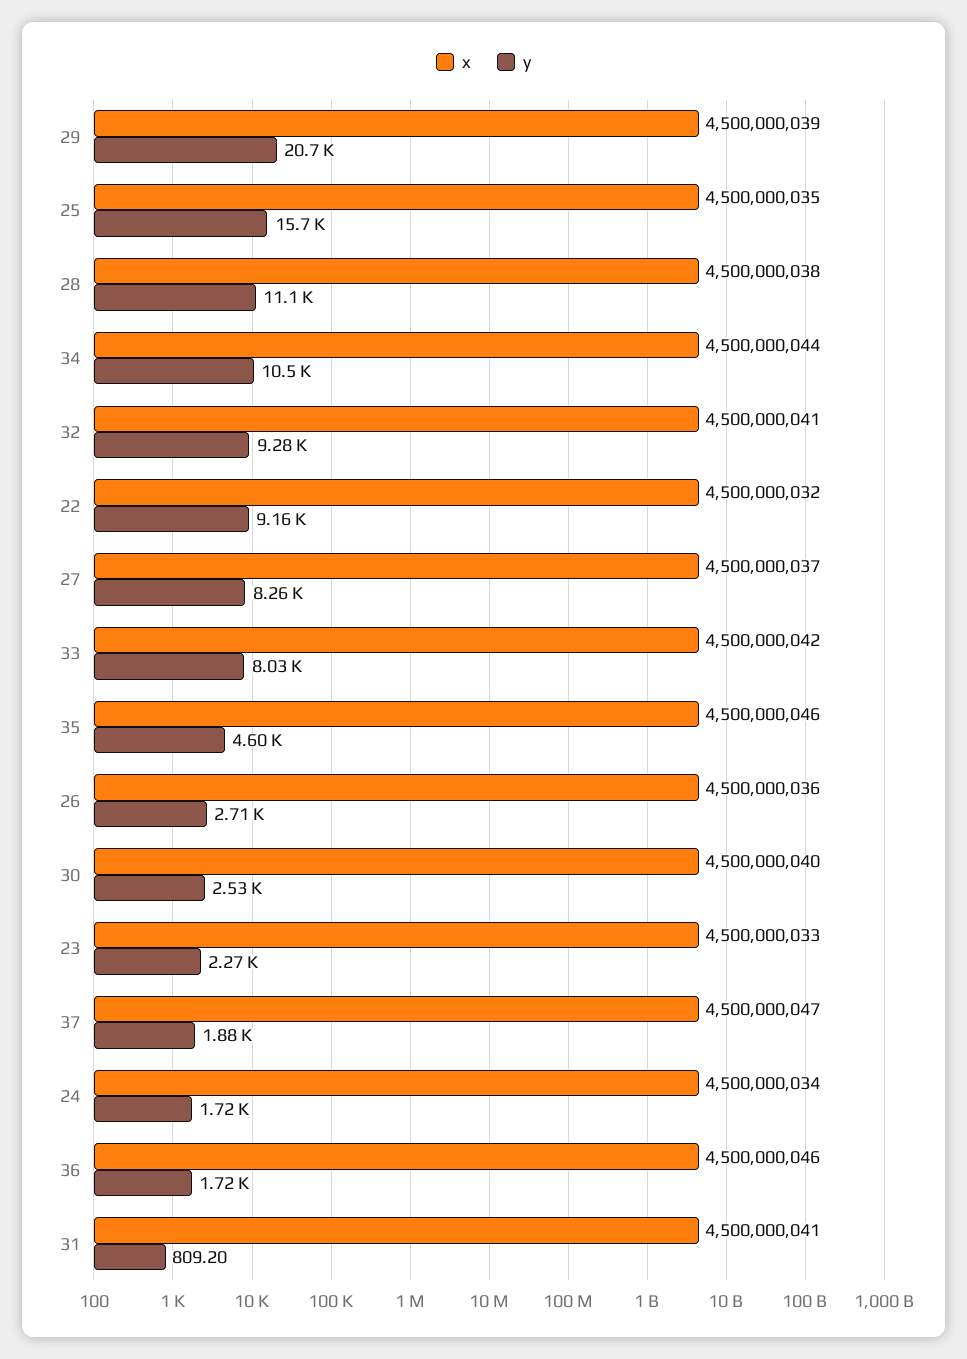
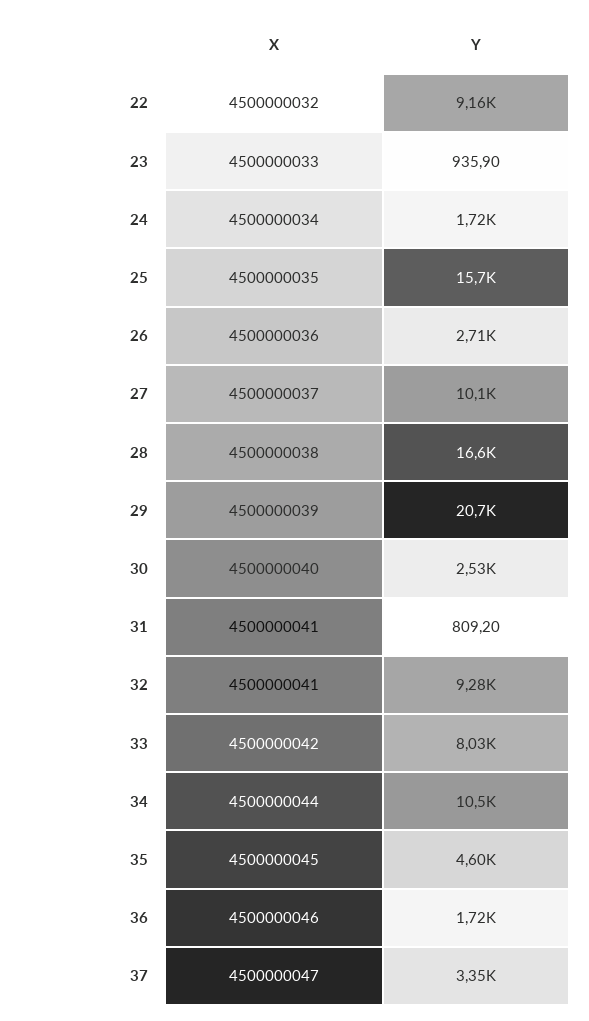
  {
    "x": {
      "29": 4500000039,
      "25": 4500000035,
      "28": 4500000038,
      "34": 4500000044,
      "32": 4500000041,
      "22": 4500000032,
      "27": 4500000037,
      "33": 4500000042,
-     "35": 4500000046,
+     "35": 4500000045,
      "26": 4500000036,
      "30": 4500000040,
      "23": 4500000033,
      "37": 4500000047,
      "24": 4500000034,
      "36": 4500000046,
      "31": 4500000041
    },
    "y": {
      "29": 20700,
      "25": 15700,
-     "28": 11100,
+     "28": 16600,
      "34": 10500,
      "32": 9280,
      "22": 9160,
-     "27": 8260,
+     "27": 10100,
      "33": 8030,
      "35": 4600,
      "26": 2710,
      "30": 2530,
-     "23": 2270,
+     "23": 935.9,
-     "37": 1880,
+     "37": 3350,
      "24": 1720,
      "36": 1720,
      "31": 809.2
    }
  }

